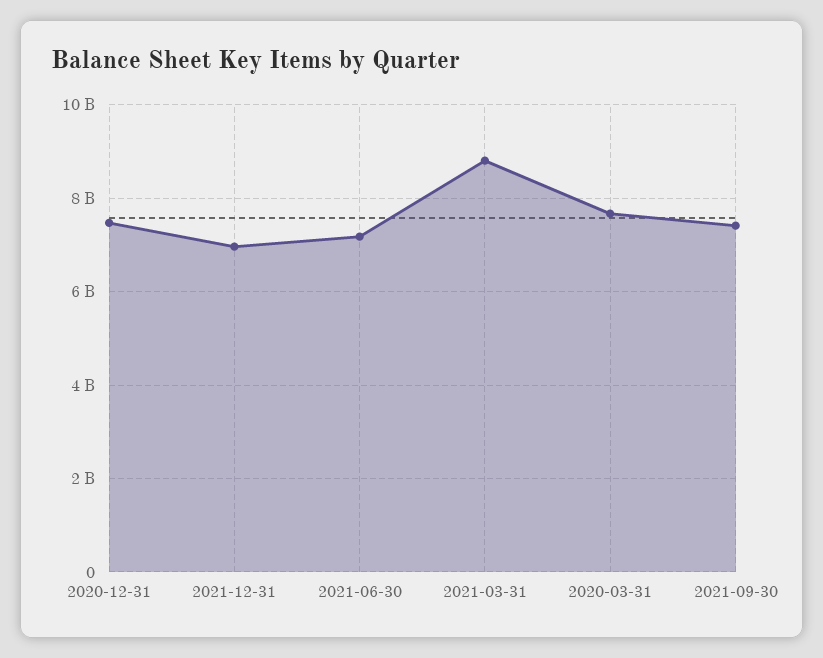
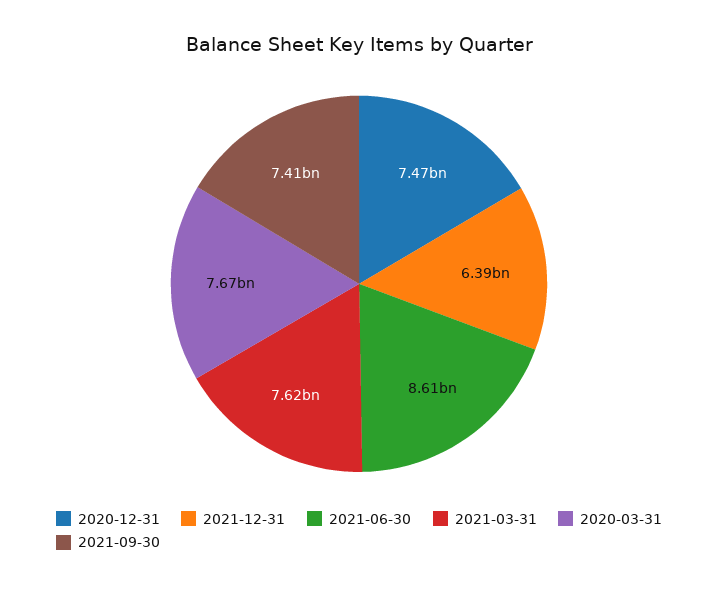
  {
    "2020-12-31": 7470000000,
-   "2021-12-31": 7000000000,
+   "2021-12-31": 6390000000,
-   "2021-06-30": 7200000000,
+   "2021-06-30": 8610000000,
-   "2021-03-31": 8800000000,
+   "2021-03-31": 7620000000,
    "2020-03-31": 7670000000,
    "2021-09-30": 7410000000
  }

